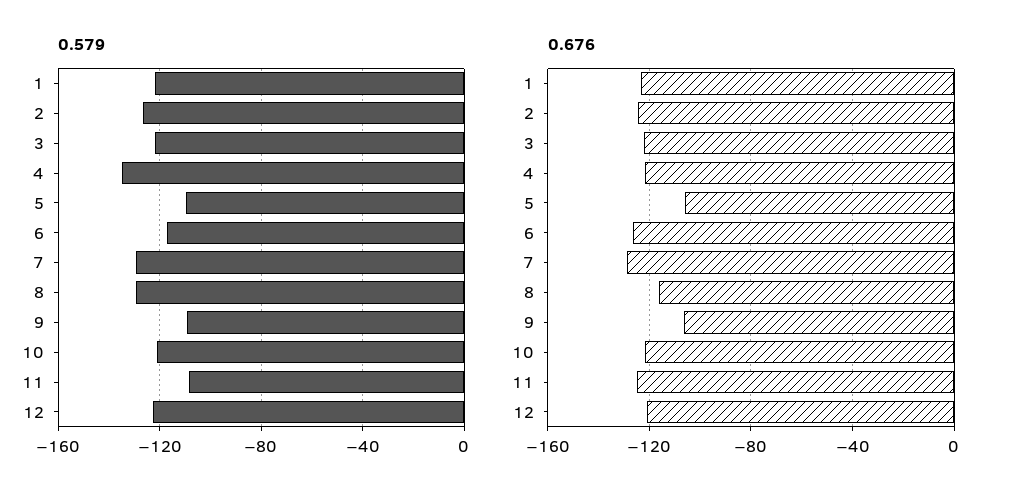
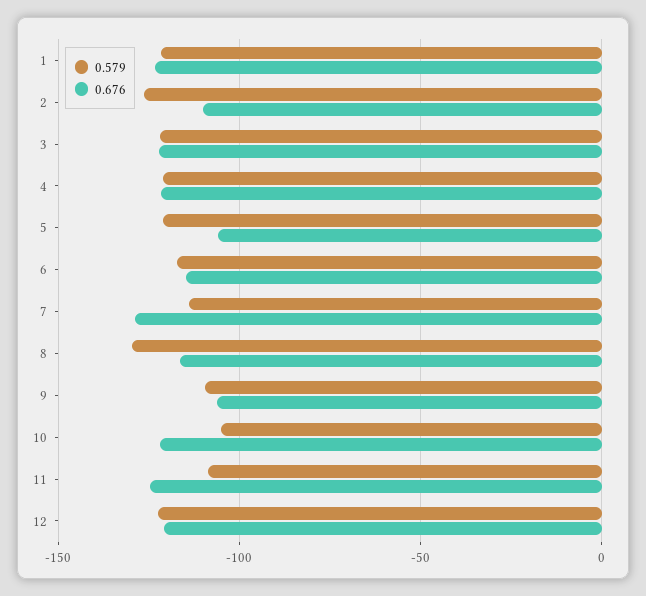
  {
    "0.579": {
      "1": -120,
      "2": -125,
      "3": -120,
-     "4": -135,
+     "4": -120,
-     "5": -110,
+     "5": -120,
      "6": -115,
-     "7": -130,
+     "7": -115,
      "8": -130,
      "9": -110,
-     "10": -120,
+     "10": -105,
      "11": -110,
      "12": -125
    },
    "0.676": {
      "1": -125,
-     "2": -125,
+     "2": -110,
      "3": -120,
      "4": -120,
      "5": -105,
-     "6": -125,
+     "6": -115,
      "7": -130,
      "8": -115,
      "9": -105,
      "10": -120,
      "11": -125,
      "12": -120
    }
  }

